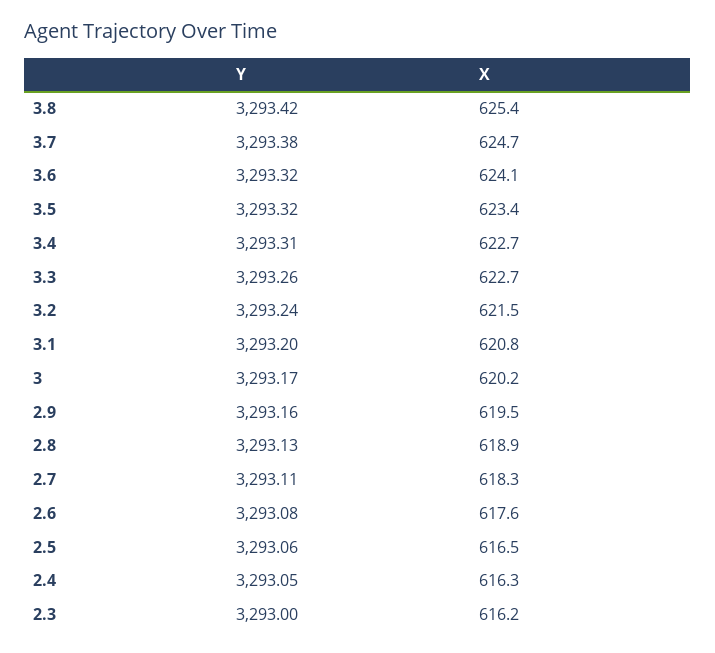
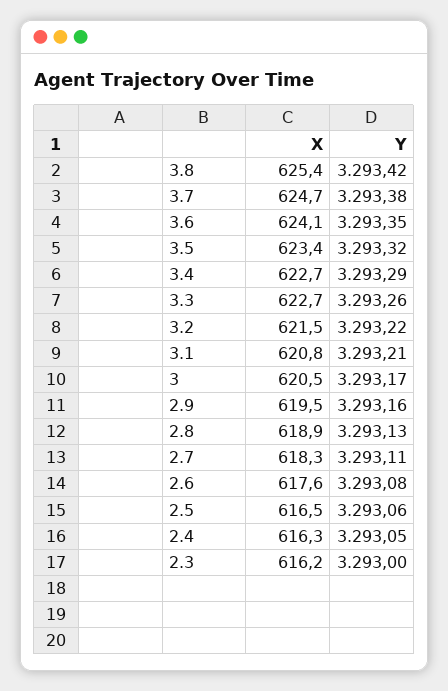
  {
    "Y": {
      "3.8": 3293.42,
      "3.7": 3293.38,
-     "3.6": 3293.32,
+     "3.6": 3293.35,
      "3.5": 3293.32,
-     "3.4": 3293.31,
+     "3.4": 3293.29,
      "3.3": 3293.26,
-     "3.2": 3293.24,
+     "3.2": 3293.22,
-     "3.1": 3293.2,
+     "3.1": 3293.21,
      "3": 3293.17,
      "2.9": 3293.16,
      "2.8": 3293.13,
      "2.7": 3293.11,
      "2.6": 3293.08,
      "2.5": 3293.06,
      "2.4": 3293.05,
      "2.3": 3293
    },
    "X": {
      "3.8": 625.4,
      "3.7": 624.7,
      "3.6": 624.1,
      "3.5": 623.4,
      "3.4": 622.7,
      "3.3": 622.7,
      "3.2": 621.5,
      "3.1": 620.8,
-     "3": 620.2,
+     "3": 620.5,
      "2.9": 619.5,
      "2.8": 618.9,
      "2.7": 618.3,
      "2.6": 617.6,
      "2.5": 616.5,
      "2.4": 616.3,
      "2.3": 616.2
    }
  }

